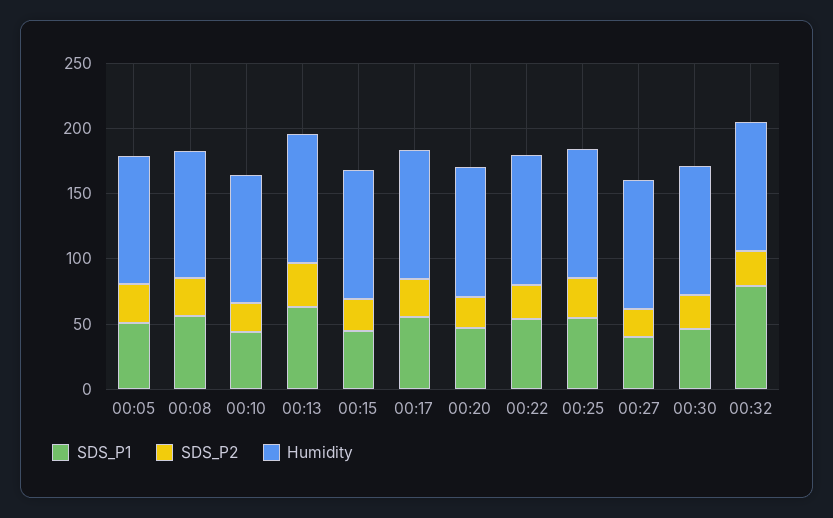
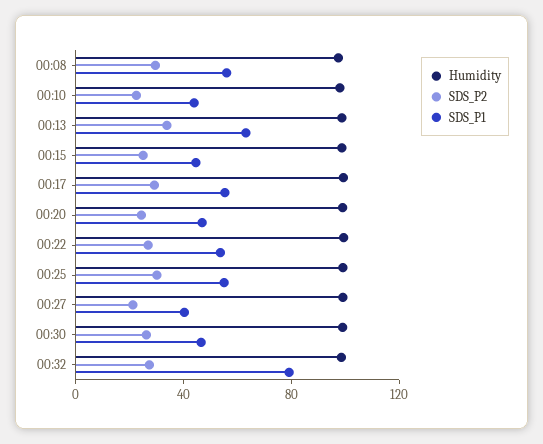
  {
    "SDS_P1": {
-     "00:05": 50,
      "00:08": 60,
      "00:10": 40,
      "00:13": 60,
      "00:15": 40,
      "00:17": 60,
      "00:20": 50,
      "00:22": 50,
      "00:25": 50,
      "00:27": 40,
      "00:30": 50,
      "00:32": 80
    },
    "SDS_P2": {
-     "00:05": 30,
      "00:08": 30,
      "00:10": 20,
      "00:13": 30,
      "00:15": 20,
      "00:17": 30,
      "00:20": 20,
      "00:22": 30,
      "00:25": 30,
      "00:27": 20,
      "00:30": 30,
      "00:32": 30
    },
    "Humidity": {
-     "00:05": 100,
      "00:08": 100,
      "00:10": 100,
      "00:13": 100,
      "00:15": 100,
      "00:17": 100,
      "00:20": 100,
      "00:22": 100,
      "00:25": 100,
      "00:27": 100,
      "00:30": 100,
      "00:32": 100
    }
  }

